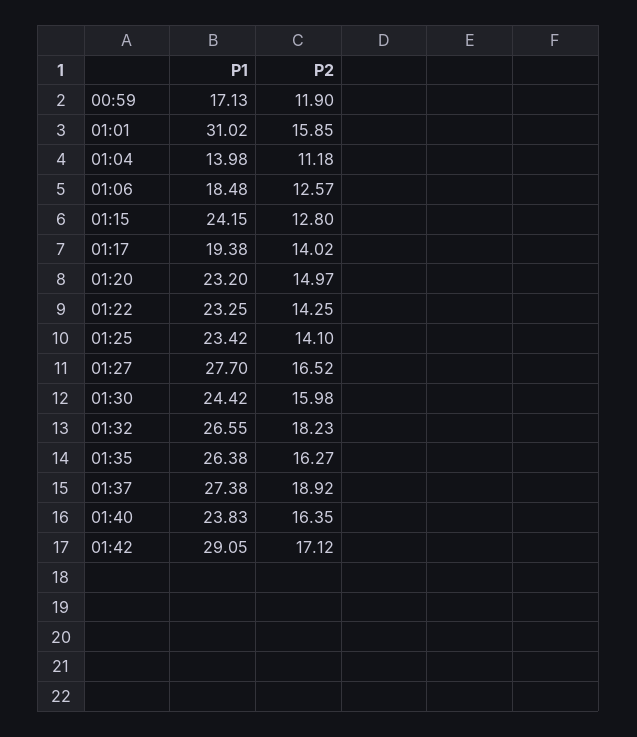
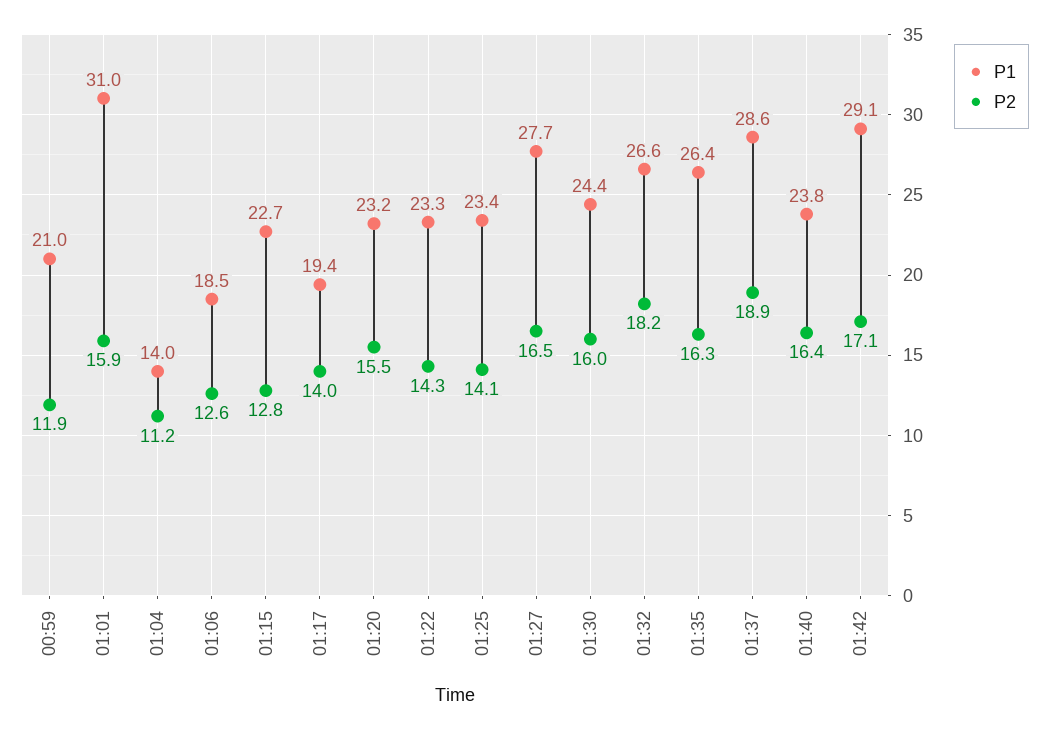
  {
    "P1": {
-     "00:59": 17.13,
+     "00:59": 21,
      "01:01": 31.02,
      "01:04": 13.98,
      "01:06": 18.48,
-     "01:15": 24.15,
+     "01:15": 22.7,
      "01:17": 19.38,
      "01:20": 23.2,
      "01:22": 23.25,
      "01:25": 23.42,
      "01:27": 27.7,
      "01:30": 24.42,
      "01:32": 26.55,
      "01:35": 26.38,
-     "01:37": 27.38,
+     "01:37": 28.6,
      "01:40": 23.83,
      "01:42": 29.05
    },
    "P2": {
      "00:59": 11.9,
      "01:01": 15.85,
      "01:04": 11.18,
      "01:06": 12.57,
      "01:15": 12.8,
      "01:17": 14.02,
-     "01:20": 14.97,
+     "01:20": 15.5,
      "01:22": 14.25,
      "01:25": 14.1,
      "01:27": 16.52,
      "01:30": 15.98,
      "01:32": 18.23,
      "01:35": 16.27,
      "01:37": 18.92,
      "01:40": 16.35,
      "01:42": 17.12
    }
  }

